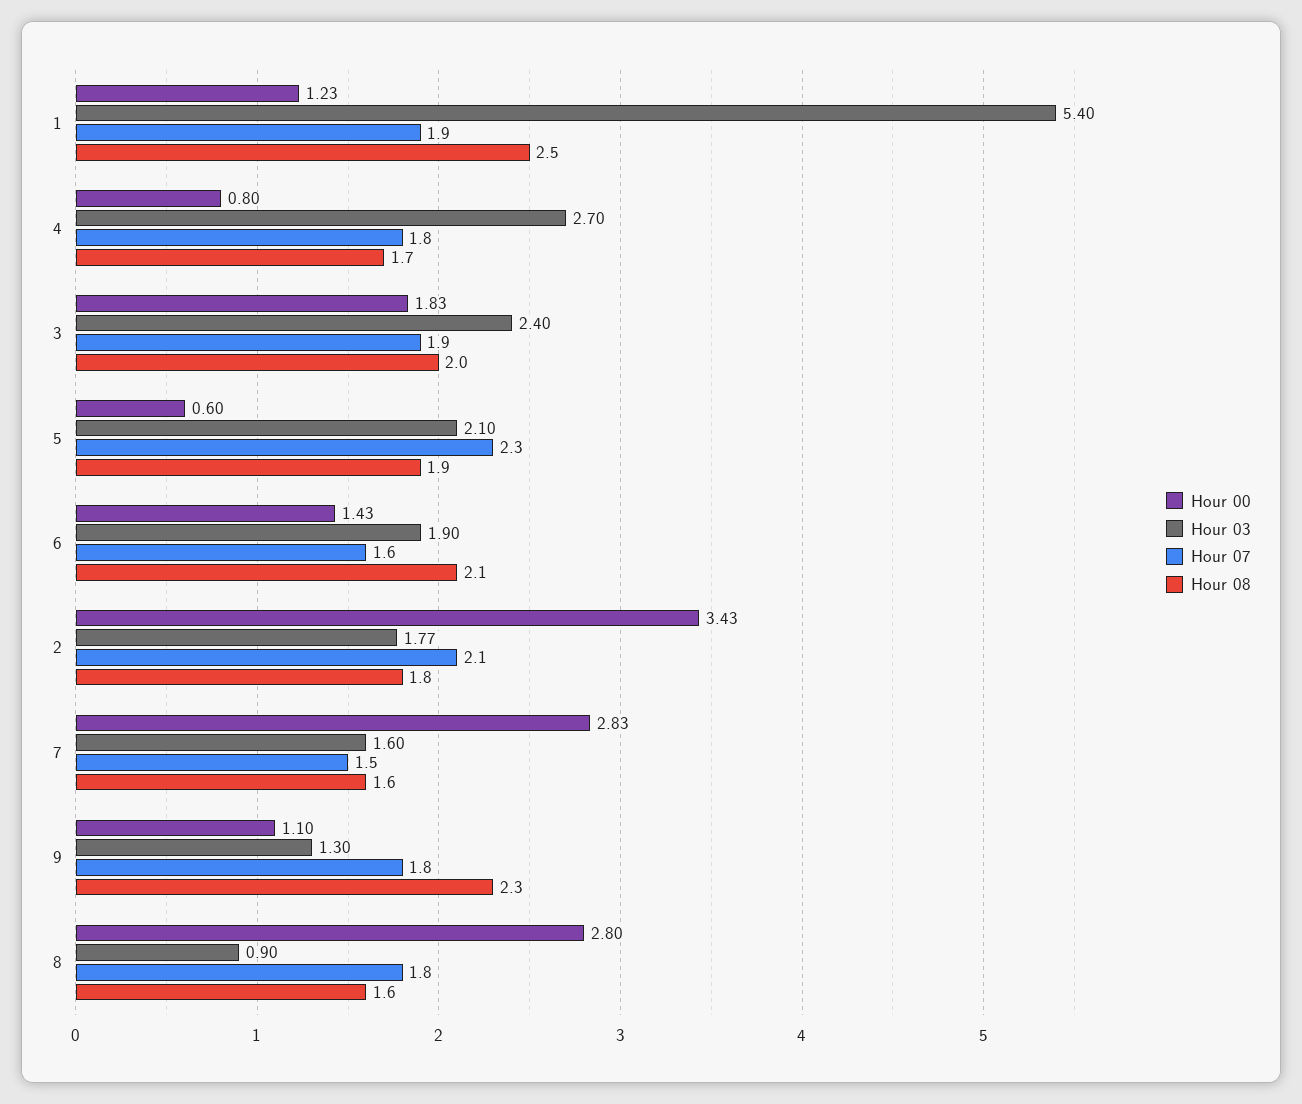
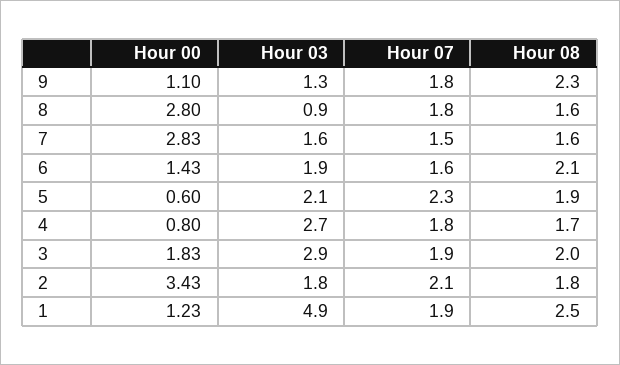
  {
    "Hour 00": {
      "1": 1.23,
      "4": 0.8,
      "3": 1.83,
      "5": 0.6,
      "6": 1.43,
      "2": 3.43,
      "7": 2.83,
      "9": 1.1,
      "8": 2.8
    },
    "Hour 03": {
-     "1": 5.4,
+     "1": 4.9,
      "4": 2.7,
-     "3": 2.4,
+     "3": 2.9,
      "5": 2.1,
      "6": 1.9,
      "2": 1.77,
      "7": 1.6,
      "9": 1.3,
      "8": 0.9
    },
    "Hour 07": {
      "1": 1.9,
      "4": 1.8,
      "3": 1.9,
      "5": 2.3,
      "6": 1.6,
      "2": 2.1,
      "7": 1.5,
      "9": 1.8,
      "8": 1.8
    },
    "Hour 08": {
      "1": 2.5,
      "4": 1.7,
      "3": 2,
      "5": 1.9,
      "6": 2.1,
      "2": 1.8,
      "7": 1.6,
      "9": 2.3,
      "8": 1.6
    }
  }

